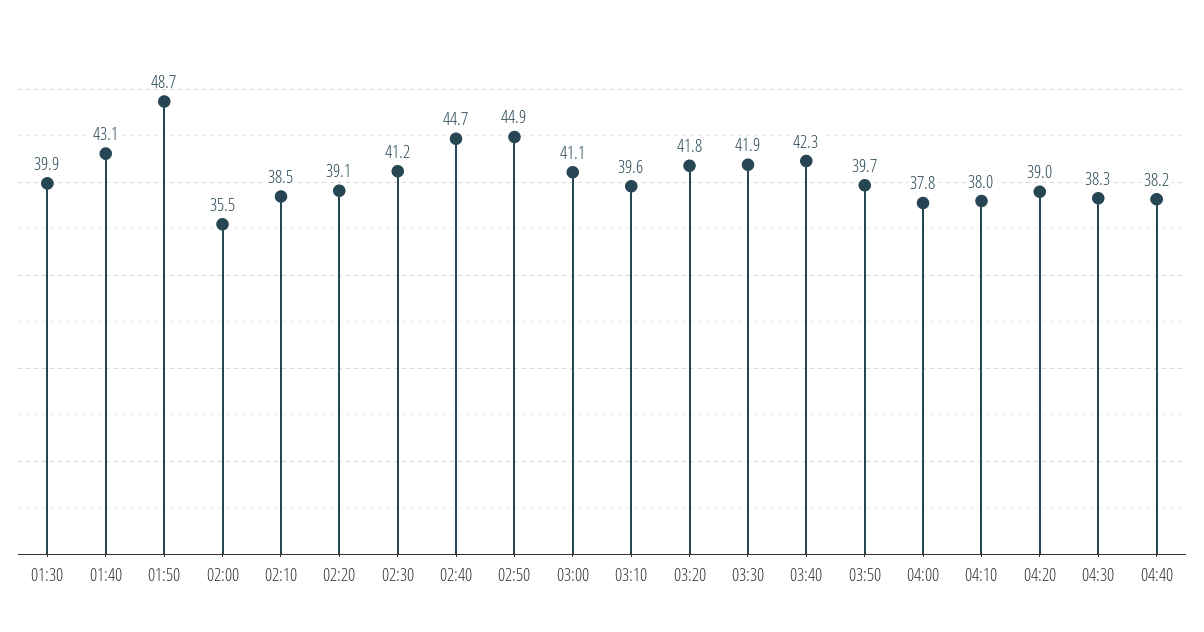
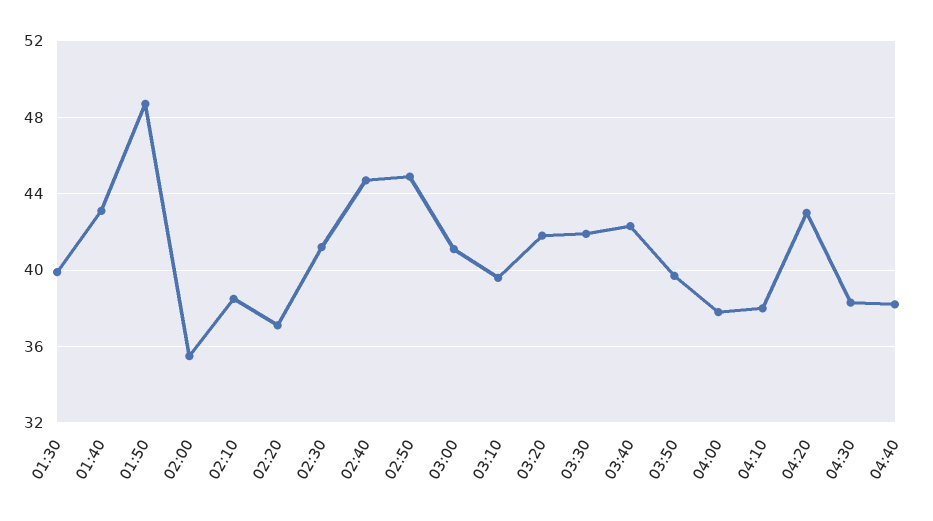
  {
    "01:30": 39.9,
    "01:40": 43.1,
    "01:50": 48.7,
    "02:00": 35.5,
    "02:10": 38.5,
-   "02:20": 39.1,
+   "02:20": 37,
    "02:30": 41.2,
    "02:40": 44.7,
    "02:50": 44.9,
    "03:00": 41.1,
    "03:10": 39.6,
    "03:20": 41.8,
    "03:30": 41.9,
    "03:40": 42.3,
    "03:50": 39.7,
    "04:00": 37.8,
    "04:10": 38,
-   "04:20": 39,
+   "04:20": 43,
    "04:30": 38.3,
    "04:40": 38.2
  }

